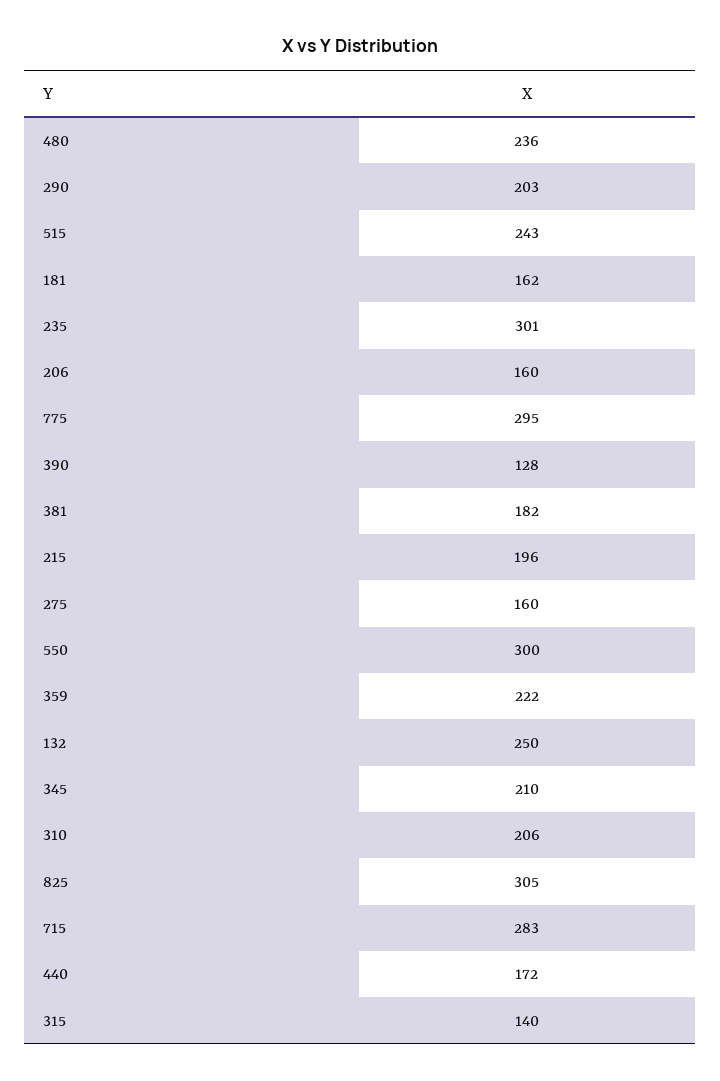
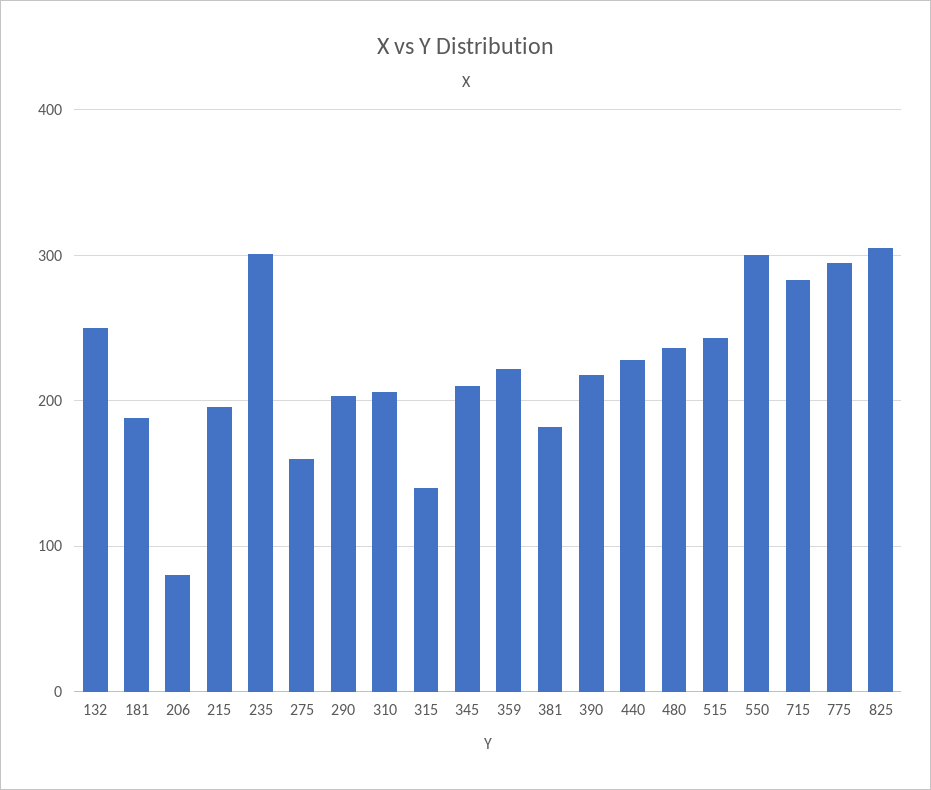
  {
    "480": 236,
    "290": 203,
    "515": 243,
-   "181": 162,
+   "181": 190,
    "235": 301,
-   "206": 160,
+   "206": 80,
    "775": 295,
-   "390": 128,
+   "390": 220,
    "381": 182,
    "215": 196,
    "275": 160,
    "550": 300,
    "359": 222,
    "132": 250,
    "345": 210,
    "310": 206,
    "825": 305,
    "715": 283,
-   "440": 172,
+   "440": 230,
    "315": 140
  }

